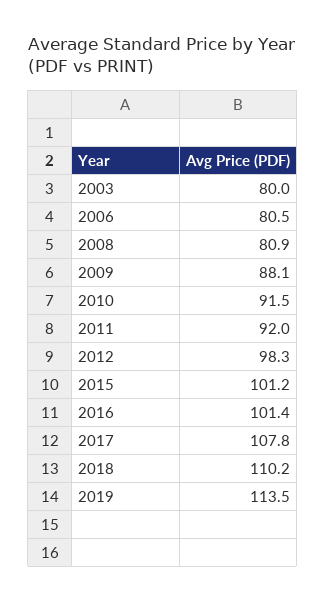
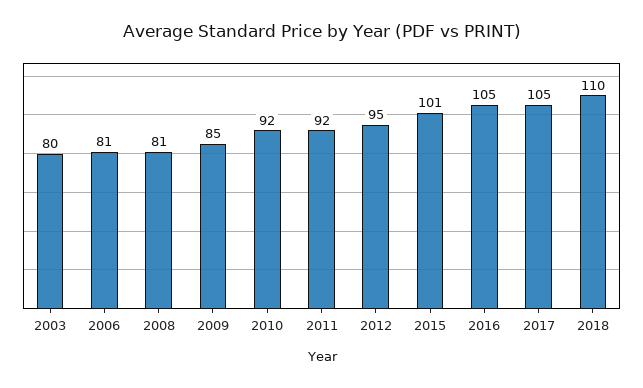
  {
    "2003": 80,
    "2006": 80.5,
    "2008": 80.9,
-   "2009": 88.1,
+   "2009": 85,
    "2010": 91.5,
    "2011": 92,
-   "2012": 98.3,
+   "2012": 95,
    "2015": 101.2,
-   "2016": 101.4,
+   "2016": 105,
-   "2017": 107.8,
+   "2017": 105,
-   "2018": 110.2,
+   "2018": 110.2
-   "2019": 113.5
  }

